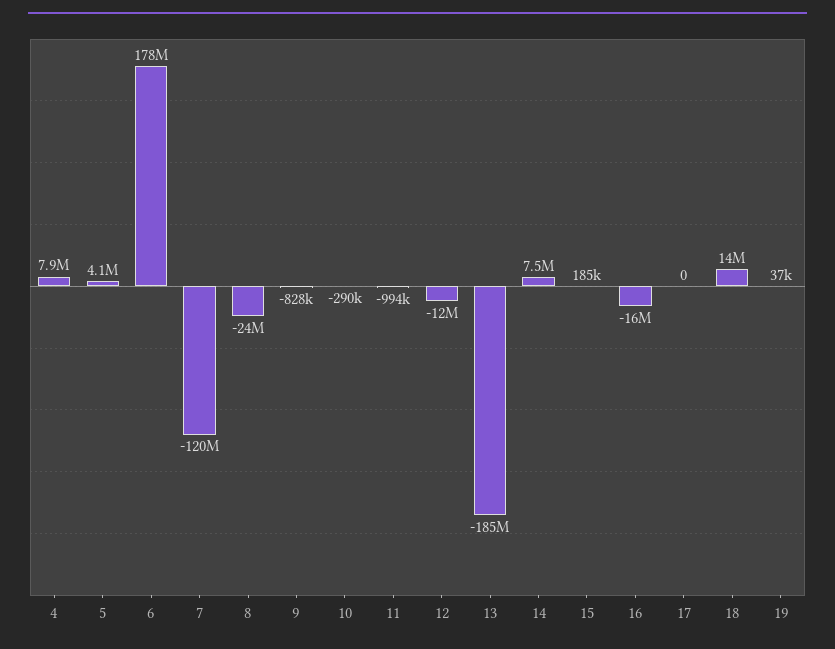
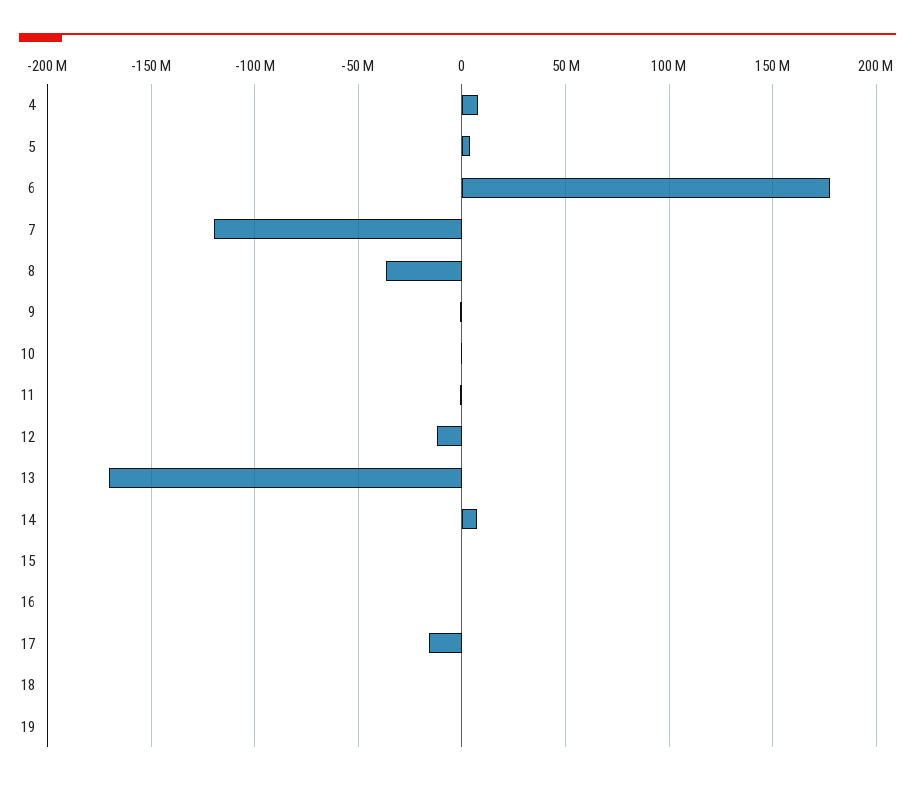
  {
    "4": 7900000,
    "5": 4100000,
    "6": 178000000,
    "7": -120000000,
-   "8": -24000000,
+   "8": -35000000,
    "9": -828000,
    "10": -290000,
    "11": -994000,
    "12": -12000000,
-   "13": -185000000,
+   "13": -170000000,
    "14": 7500000,
    "15": 185000,
-   "16": -16000000,
+   "16": 0,
-   "17": 0,
+   "17": -15000000,
-   "18": 14000000,
+   "18": 0,
    "19": 37000
  }

